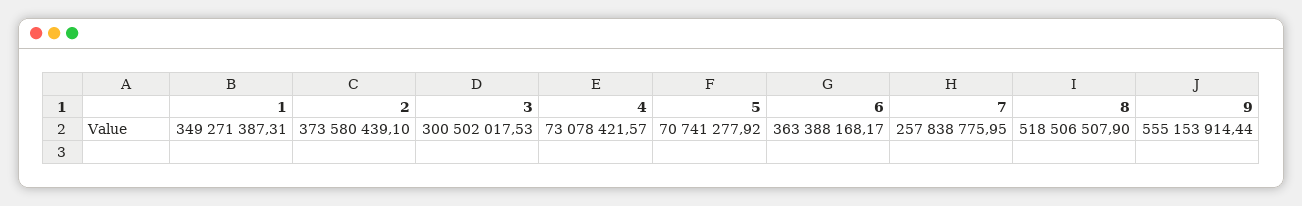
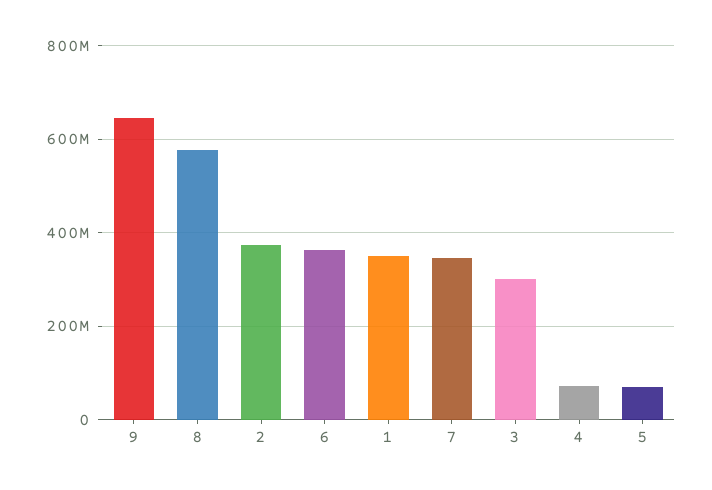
  {
    "1": 349271387.31,
    "2": 373580439.1,
    "3": 300502017.53,
    "4": 73078421.57,
    "5": 70741277.92,
    "6": 363388168.17,
-   "7": 257838775.95,
+   "7": 340000000,
-   "8": 518506507.9,
+   "8": 580000000,
-   "9": 555153914.44
+   "9": 640000000
  }

